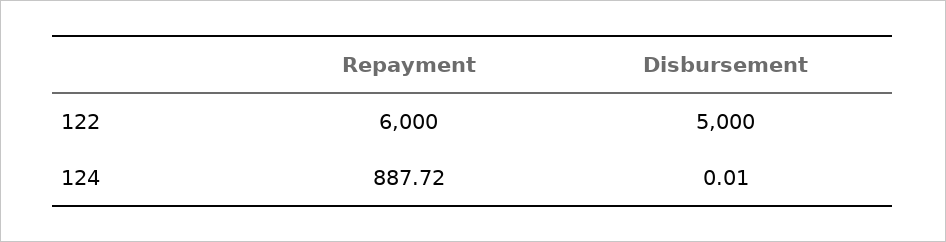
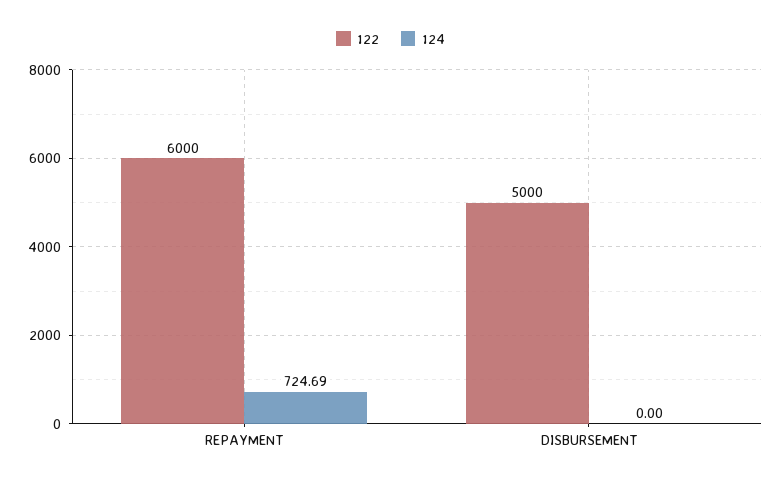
  {
    "122": {
      "Repayment": 6000,
      "Disbursement": 5000
    },
    "124": {
-     "Repayment": 887.72,
+     "Repayment": 724.69,
-     "Disbursement": 0.01
+     "Disbursement": 0
    }
  }

